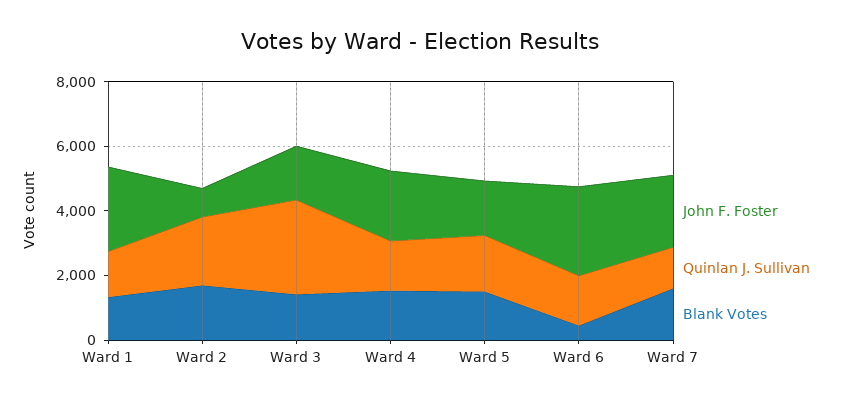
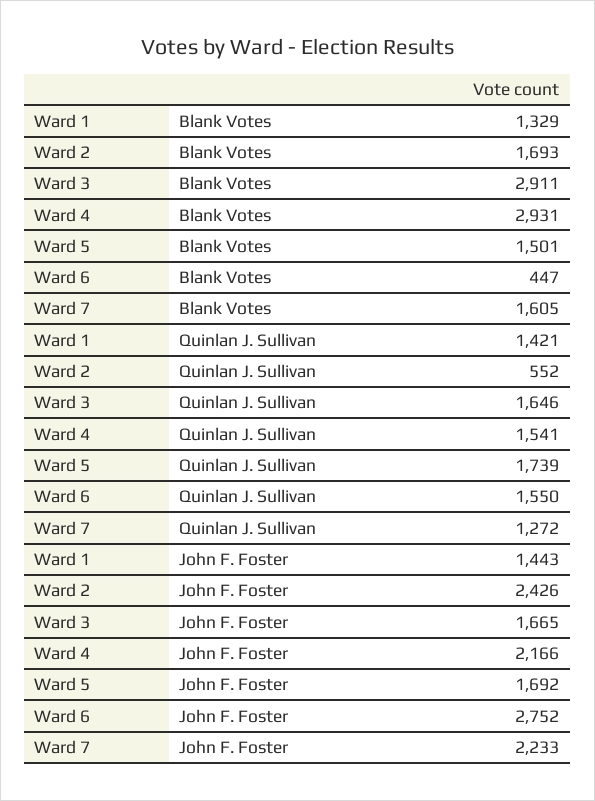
  {
    "John F. Foster": {
-     "Ward 1": 2500,
+     "Ward 1": 1443,
-     "Ward 2": 1000,
+     "Ward 2": 2426,
      "Ward 3": 1665,
      "Ward 4": 2166,
      "Ward 5": 1692,
      "Ward 6": 2752,
      "Ward 7": 2233
    },
    "Quinlan J. Sullivan": {
      "Ward 1": 1421,
-     "Ward 2": 2000,
+     "Ward 2": 552,
-     "Ward 3": 3000,
+     "Ward 3": 1646,
      "Ward 4": 1541,
      "Ward 5": 1739,
      "Ward 6": 1550,
      "Ward 7": 1272
    },
    "Blank Votes": {
      "Ward 1": 1329,
      "Ward 2": 1693,
-     "Ward 3": 1500,
+     "Ward 3": 2911,
-     "Ward 4": 1500,
+     "Ward 4": 2931,
      "Ward 5": 1501,
      "Ward 6": 447,
      "Ward 7": 1605
    }
  }

